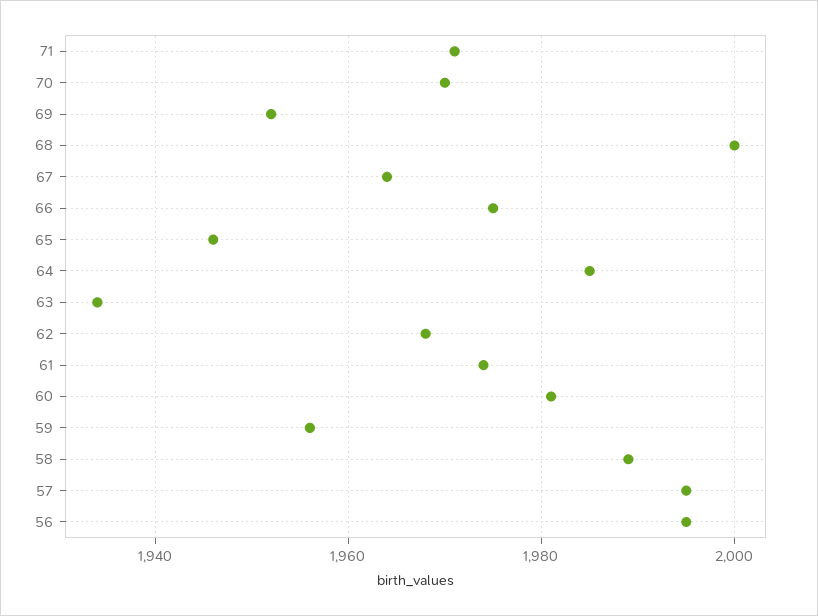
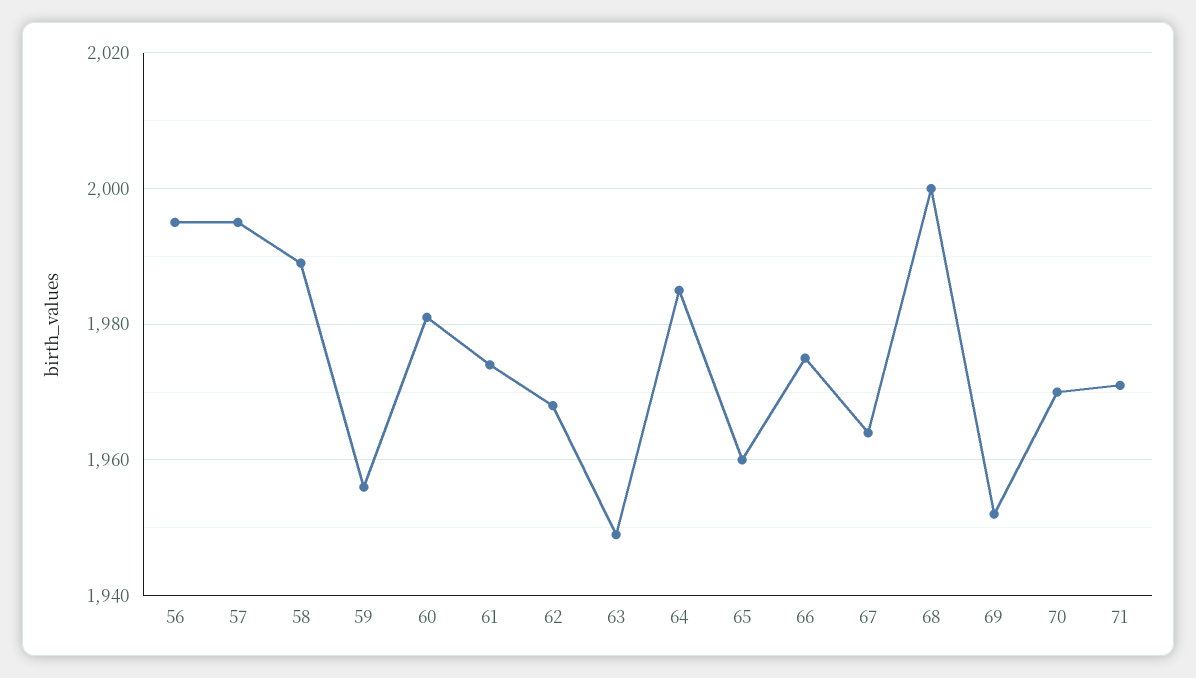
  {
    "71": 1970,
    "70": 1970,
    "69": 1950,
    "68": 2000,
    "67": 1965,
    "66": 1975,
-   "65": 1945,
+   "65": 1960,
    "64": 1985,
-   "63": 1935,
+   "63": 1950,
    "62": 1970,
    "61": 1975,
    "60": 1980,
    "59": 1955,
    "58": 1990,
    "57": 1995,
    "56": 1995
  }

